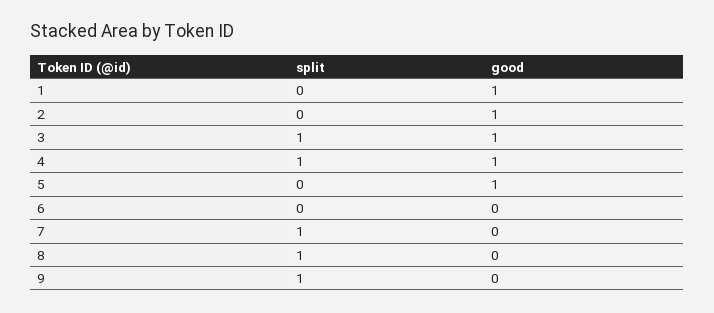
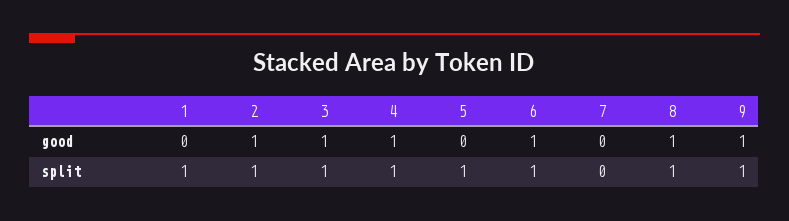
  {
    "split": {
-     "1": 0,
+     "1": 1,
-     "2": 0,
+     "2": 1,
      "3": 1,
      "4": 1,
-     "5": 0,
+     "5": 1,
-     "6": 0,
+     "6": 1,
-     "7": 1,
+     "7": 0,
      "8": 1,
      "9": 1
    },
    "good": {
-     "1": 1,
+     "1": 0,
      "2": 1,
      "3": 1,
      "4": 1,
-     "5": 1,
+     "5": 0,
-     "6": 0,
+     "6": 1,
      "7": 0,
-     "8": 0,
+     "8": 1,
-     "9": 0
+     "9": 1
    }
  }

